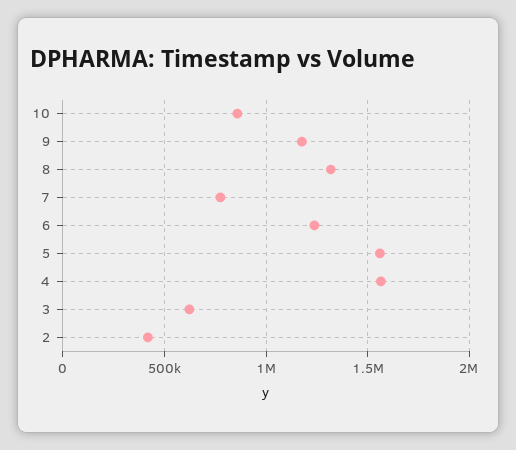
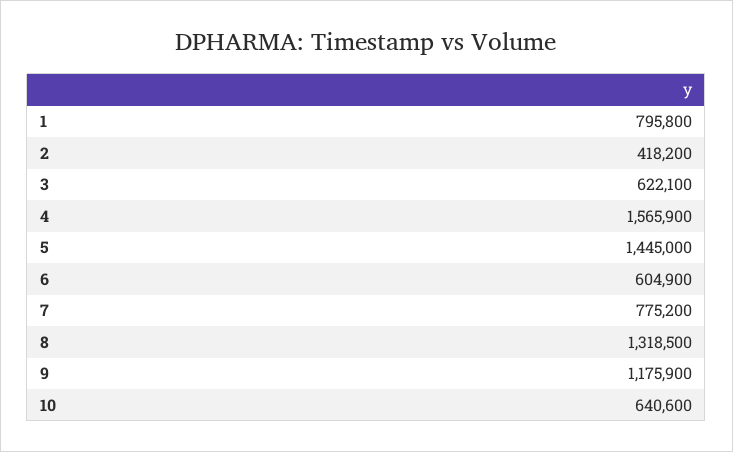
  {
-   "10": 850000,
+   "10": 640600,
    "9": 1175900,
    "8": 1318500,
    "7": 775200,
-   "6": 1250000,
+   "6": 604900,
-   "5": 1550000,
+   "5": 1445000,
    "4": 1565900,
    "3": 622100,
-   "2": 418200
+   "2": 418200,
+   "1": 795800
  }

